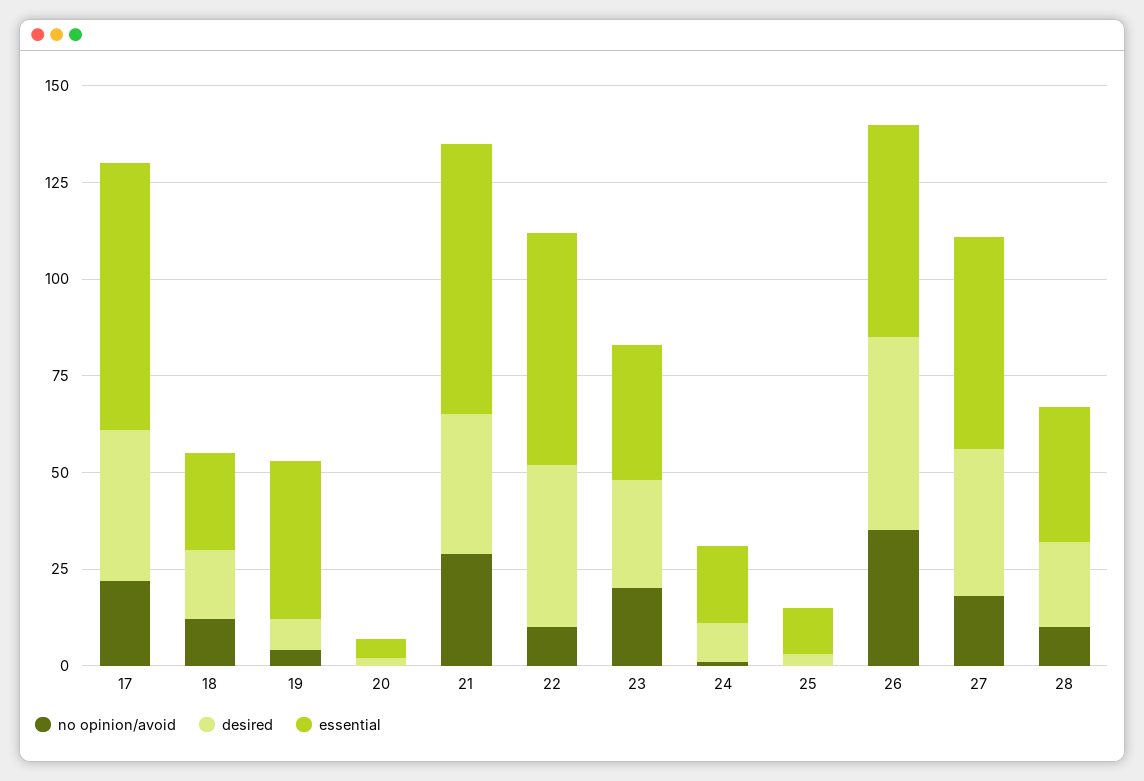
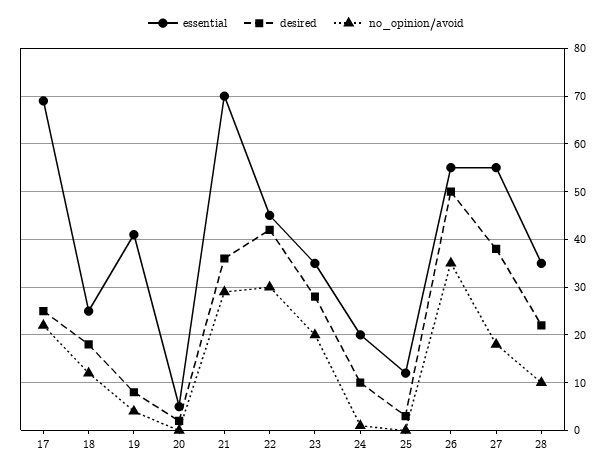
  {
    "no opinion/avoid": {
      "17": 20,
      "18": 10,
      "19": 5,
      "20": 0,
      "21": 30,
-     "22": 10,
+     "22": 30,
      "23": 20,
      "24": 0,
      "25": 0,
      "26": 35,
      "27": 20,
      "28": 10
    },
    "desired": {
-     "17": 40,
+     "17": 25,
      "18": 20,
      "19": 10,
      "20": 0,
      "21": 35,
      "22": 40,
      "23": 30,
      "24": 10,
      "25": 5,
      "26": 50,
      "27": 40,
      "28": 20
    },
    "essential": {
      "17": 70,
      "18": 25,
      "19": 40,
      "20": 5,
      "21": 70,
-     "22": 60,
+     "22": 45,
      "23": 35,
      "24": 20,
      "25": 10,
      "26": 55,
      "27": 55,
      "28": 35
    }
  }

